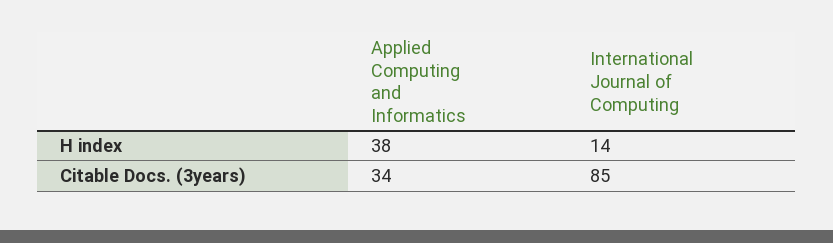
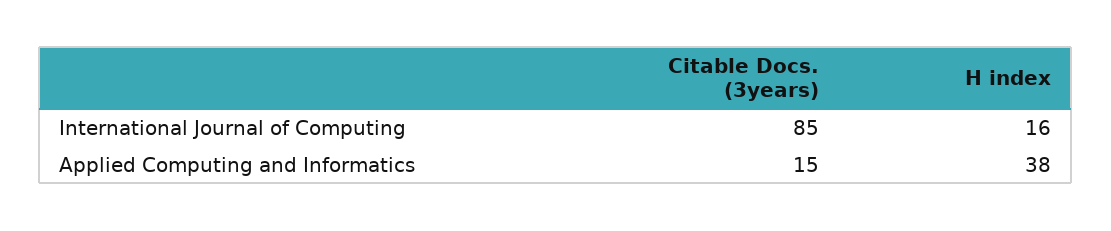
  {
    "Applied Computing and Informatics": {
      "H index": 38,
-     "Citable Docs. (3years)": 34
+     "Citable Docs. (3years)": 15
    },
    "International Journal of Computing": {
-     "H index": 14,
+     "H index": 16,
      "Citable Docs. (3years)": 85
    }
  }

